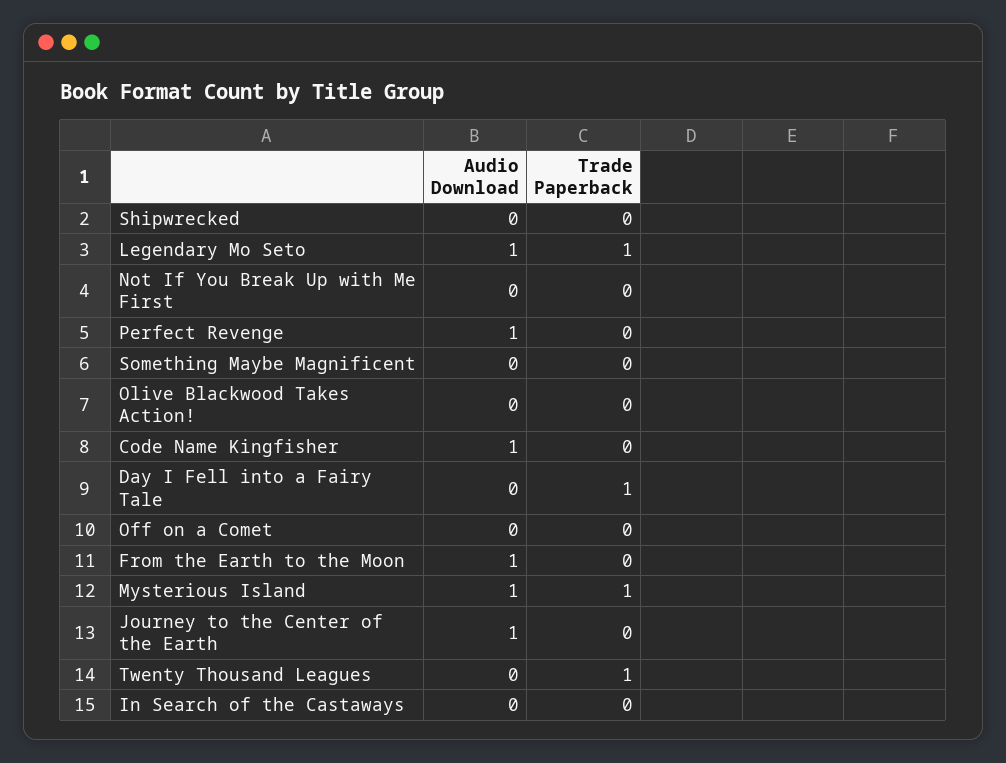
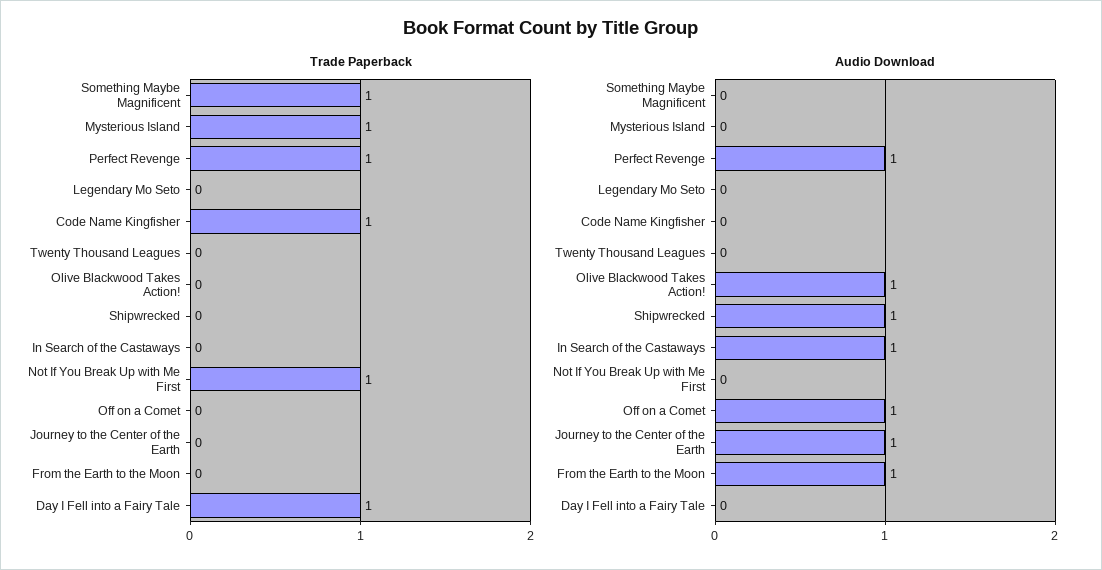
  {
    "Audio Download": {
-     "Shipwrecked": 0,
+     "Shipwrecked": 1,
-     "Legendary Mo Seto": 1,
+     "Legendary Mo Seto": 0,
      "Not If You Break Up with Me First": 0,
      "Perfect Revenge": 1,
      "Something Maybe Magnificent": 0,
-     "Olive Blackwood Takes Action!": 0,
+     "Olive Blackwood Takes Action!": 1,
-     "Code Name Kingfisher": 1,
+     "Code Name Kingfisher": 0,
      "Day I Fell into a Fairy Tale": 0,
-     "Off on a Comet": 0,
+     "Off on a Comet": 1,
      "From the Earth to the Moon": 1,
-     "Mysterious Island": 1,
+     "Mysterious Island": 0,
      "Journey to the Center of the Earth": 1,
      "Twenty Thousand Leagues": 0,
-     "In Search of the Castaways": 0
+     "In Search of the Castaways": 1
    },
    "Trade Paperback": {
      "Shipwrecked": 0,
-     "Legendary Mo Seto": 1,
+     "Legendary Mo Seto": 0,
-     "Not If You Break Up with Me First": 0,
+     "Not If You Break Up with Me First": 1,
-     "Perfect Revenge": 0,
+     "Perfect Revenge": 1,
-     "Something Maybe Magnificent": 0,
+     "Something Maybe Magnificent": 1,
      "Olive Blackwood Takes Action!": 0,
-     "Code Name Kingfisher": 0,
+     "Code Name Kingfisher": 1,
      "Day I Fell into a Fairy Tale": 1,
      "Off on a Comet": 0,
      "From the Earth to the Moon": 0,
      "Mysterious Island": 1,
      "Journey to the Center of the Earth": 0,
-     "Twenty Thousand Leagues": 1,
+     "Twenty Thousand Leagues": 0,
      "In Search of the Castaways": 0
    }
  }

